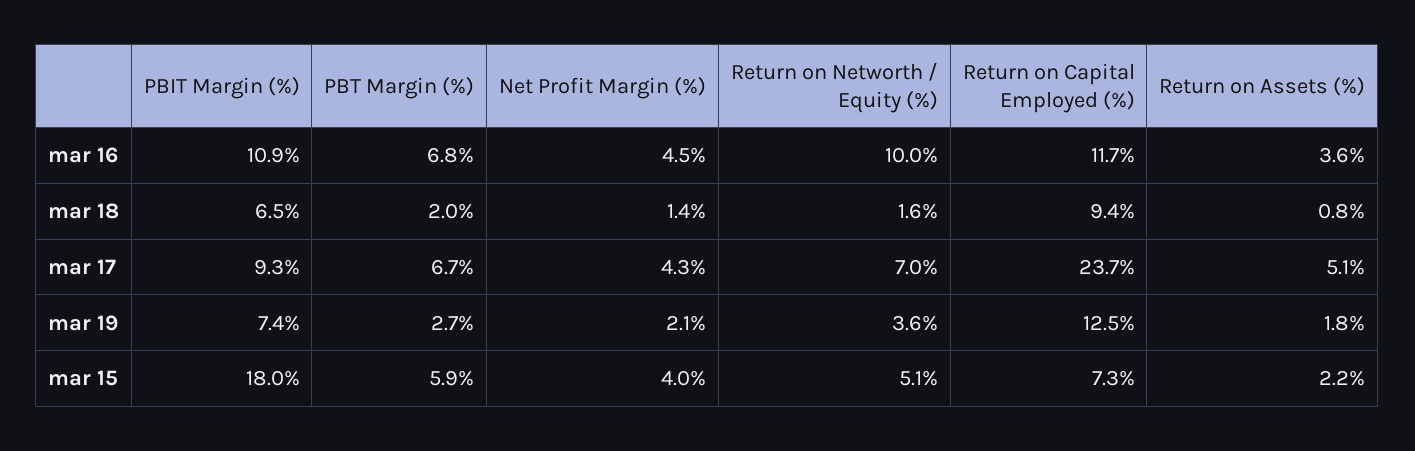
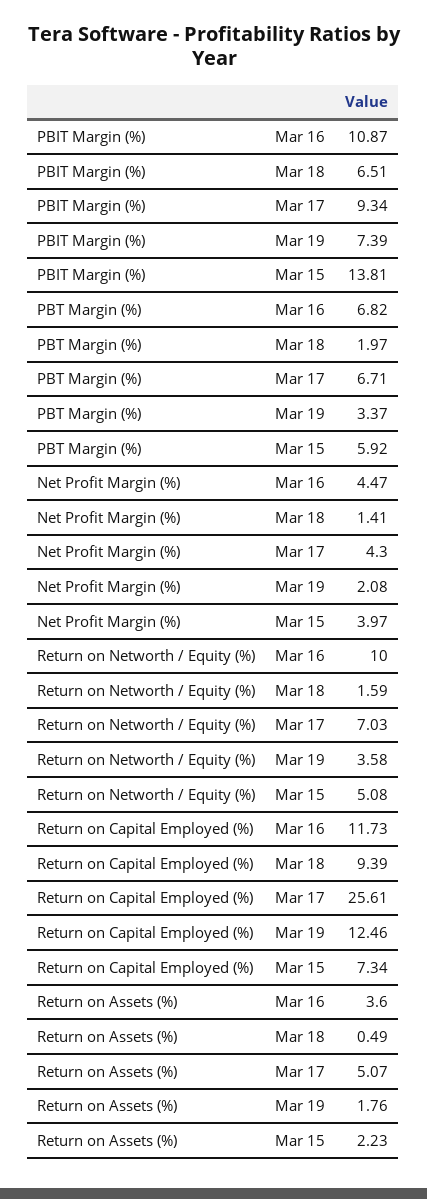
  {
    "PBIT Margin (%)": {
      "mar 16": 10.87,
      "mar 18": 6.51,
      "mar 17": 9.34,
      "mar 19": 7.39,
-     "mar 15": 18
+     "mar 15": 13.81
    },
    "PBT Margin (%)": {
      "mar 16": 6.82,
      "mar 18": 1.97,
      "mar 17": 6.71,
-     "mar 19": 2.7,
+     "mar 19": 3.37,
      "mar 15": 5.92
    },
    "Net Profit Margin (%)": {
      "mar 16": 4.47,
      "mar 18": 1.41,
      "mar 17": 4.3,
      "mar 19": 2.08,
      "mar 15": 3.97
    },
    "Return on Networth / Equity (%)": {
      "mar 16": 10,
      "mar 18": 1.59,
      "mar 17": 7.03,
      "mar 19": 3.58,
      "mar 15": 5.08
    },
    "Return on Capital Employed (%)": {
      "mar 16": 11.73,
      "mar 18": 9.39,
-     "mar 17": 23.7,
+     "mar 17": 25.61,
      "mar 19": 12.46,
      "mar 15": 7.34
    },
    "Return on Assets (%)": {
      "mar 16": 3.6,
-     "mar 18": 0.8,
+     "mar 18": 0.49,
      "mar 17": 5.07,
      "mar 19": 1.76,
      "mar 15": 2.23
    }
  }

